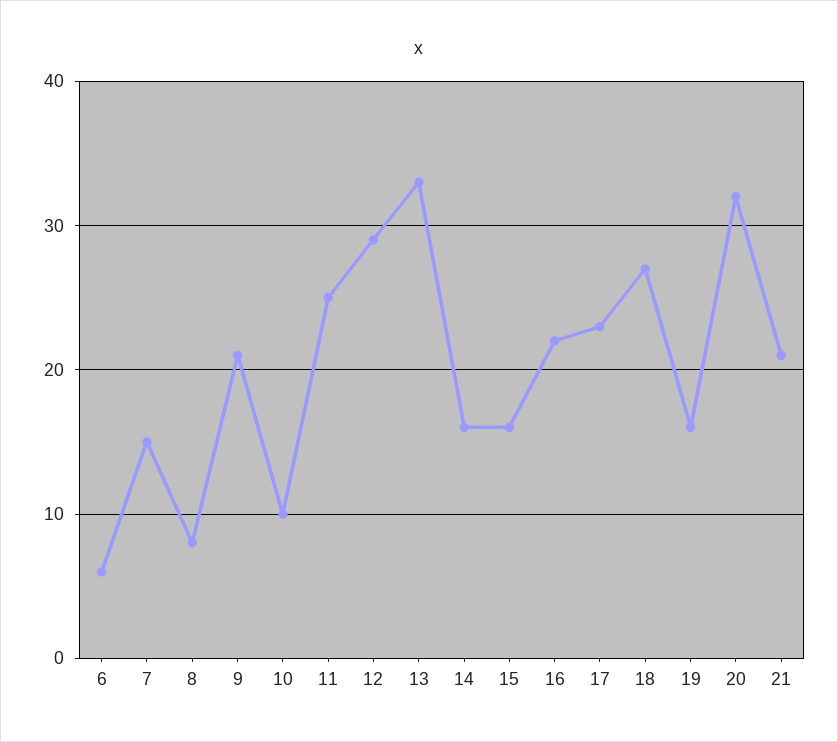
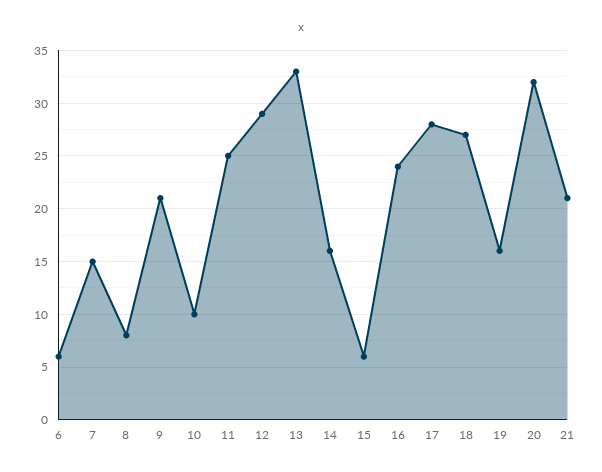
  {
    "6": 6,
    "7": 15,
    "8": 8,
    "9": 21,
    "10": 10,
    "11": 25,
    "12": 29,
    "13": 33,
    "14": 16,
-   "15": 16,
+   "15": 6,
-   "16": 22,
+   "16": 24,
-   "17": 23,
+   "17": 28,
    "18": 27,
    "19": 16,
    "20": 32,
    "21": 21
  }

